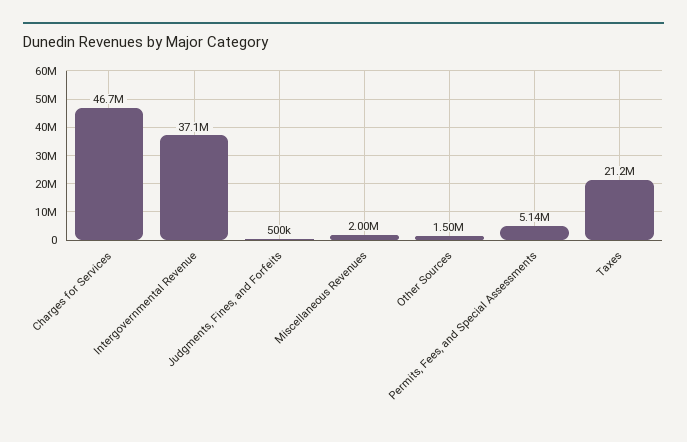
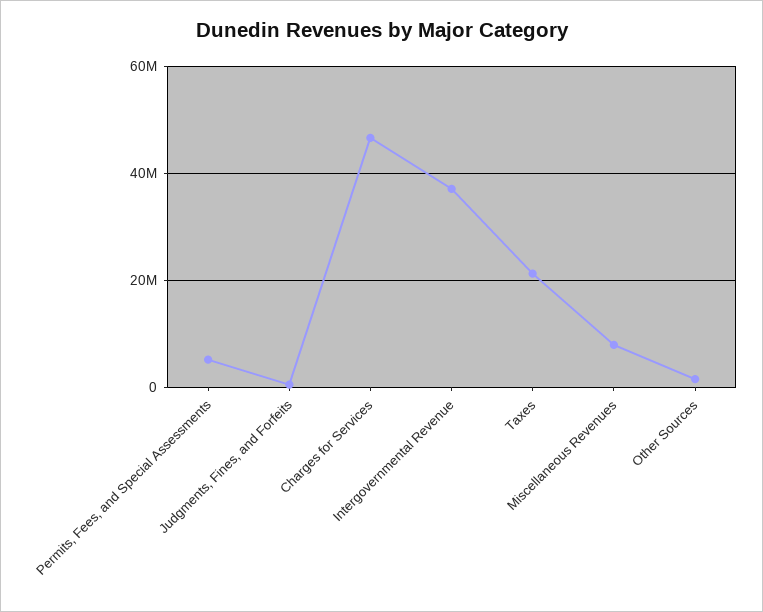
  {
    "Charges for Services": 46700000,
    "Intergovernmental Revenue": 37100000,
    "Judgments, Fines, and Forfeits": 500000,
-   "Miscellaneous Revenues": 2000000,
+   "Miscellaneous Revenues": 8000000,
    "Other Sources": 1500000,
    "Permits, Fees, and Special Assessments": 5140000,
    "Taxes": 21200000
  }

